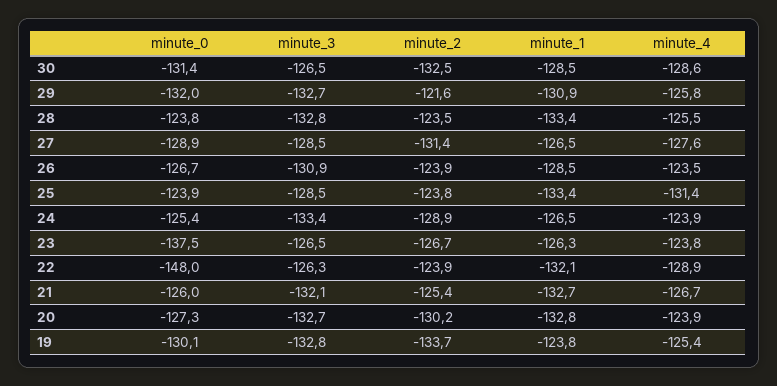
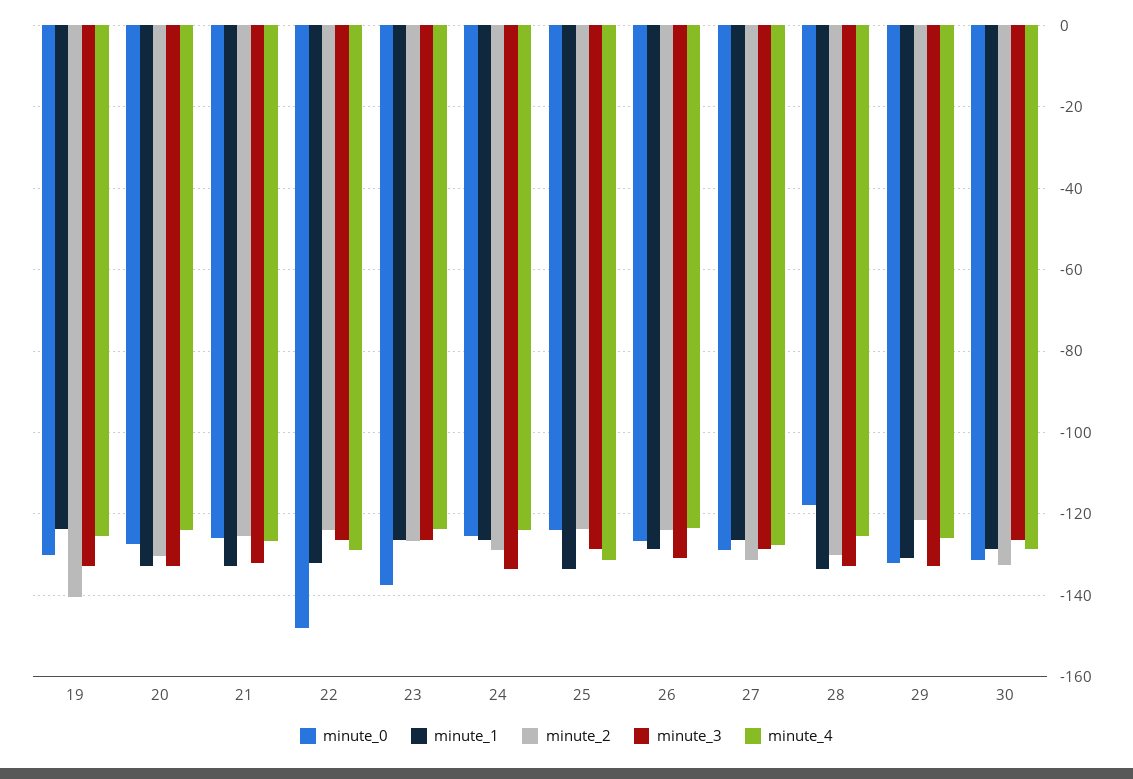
  {
    "minute_0": {
      "30": -131.4,
      "29": -132,
-     "28": -123.8,
+     "28": -118,
      "27": -128.9,
      "26": -126.7,
      "25": -123.9,
      "24": -125.4,
      "23": -137.5,
      "22": -148,
      "21": -126,
      "20": -127.3,
      "19": -130.1
    },
    "minute_3": {
      "30": -126.5,
      "29": -132.7,
      "28": -132.8,
      "27": -128.5,
      "26": -130.9,
      "25": -128.5,
      "24": -133.4,
      "23": -126.5,
      "22": -126.3,
      "21": -132.1,
      "20": -132.7,
      "19": -132.8
    },
    "minute_2": {
      "30": -132.5,
      "29": -121.6,
-     "28": -123.5,
+     "28": -130,
      "27": -131.4,
      "26": -123.9,
      "25": -123.8,
      "24": -128.9,
      "23": -126.7,
      "22": -123.9,
      "21": -125.4,
      "20": -130.2,
-     "19": -133.7
+     "19": -140
    },
    "minute_1": {
      "30": -128.5,
      "29": -130.9,
      "28": -133.4,
      "27": -126.5,
      "26": -128.5,
      "25": -133.4,
      "24": -126.5,
      "23": -126.3,
      "22": -132.1,
      "21": -132.7,
      "20": -132.8,
      "19": -123.8
    },
    "minute_4": {
      "30": -128.6,
      "29": -125.8,
      "28": -125.5,
      "27": -127.6,
      "26": -123.5,
      "25": -131.4,
      "24": -123.9,
      "23": -123.8,
      "22": -128.9,
      "21": -126.7,
      "20": -123.9,
      "19": -125.4
    }
  }

